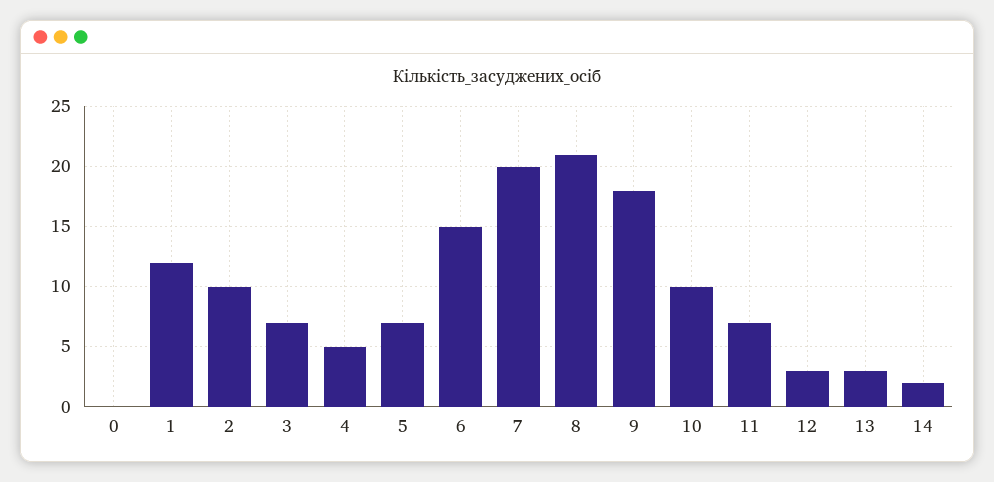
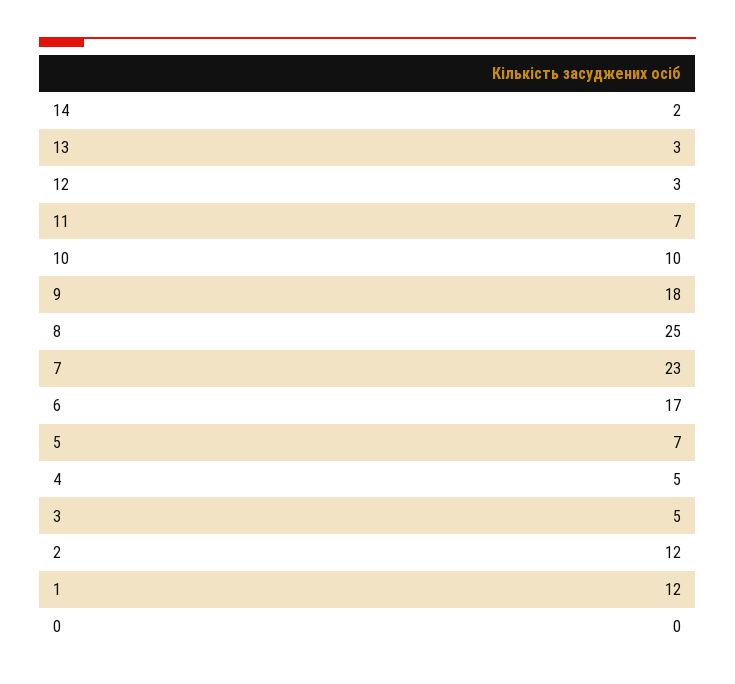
  {
    "0": 0,
    "1": 12,
-   "2": 10,
+   "2": 12,
-   "3": 7,
+   "3": 5,
    "4": 5,
    "5": 7,
-   "6": 15,
+   "6": 17,
-   "7": 20,
+   "7": 23,
-   "8": 21,
+   "8": 25,
    "9": 18,
    "10": 10,
    "11": 7,
    "12": 3,
    "13": 3,
    "14": 2
  }

